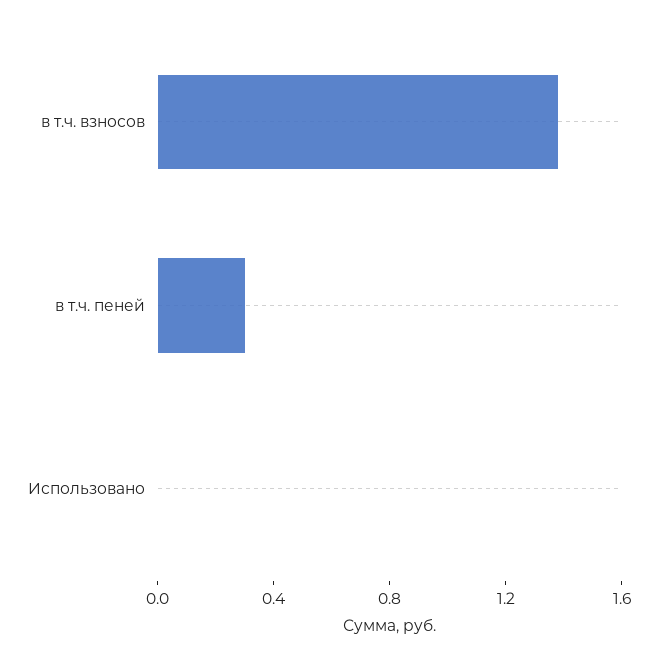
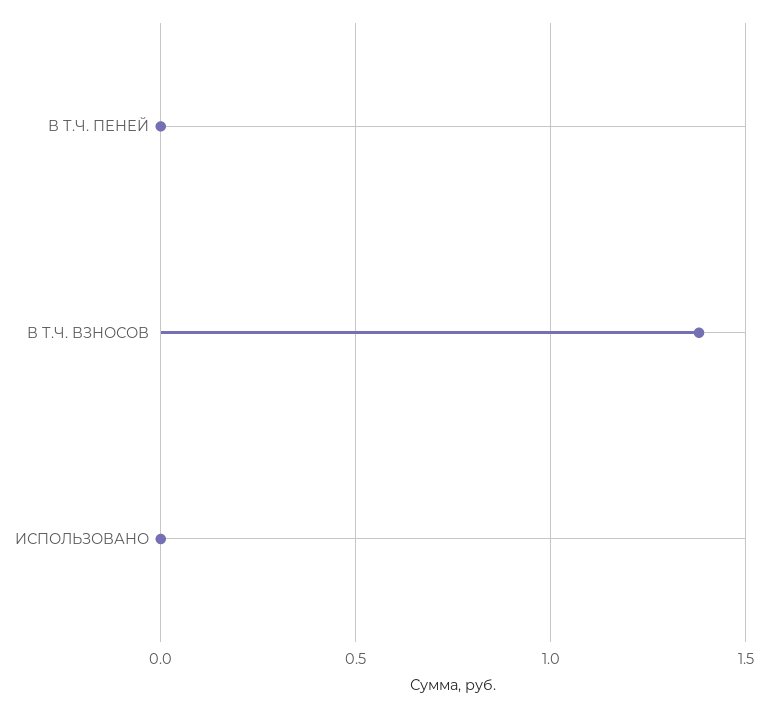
  {
    "в т.ч. взносов": 1.4,
-   "в т.ч. пеней": 0.3,
+   "в т.ч. пеней": 0,
    "Использовано": 0
  }

